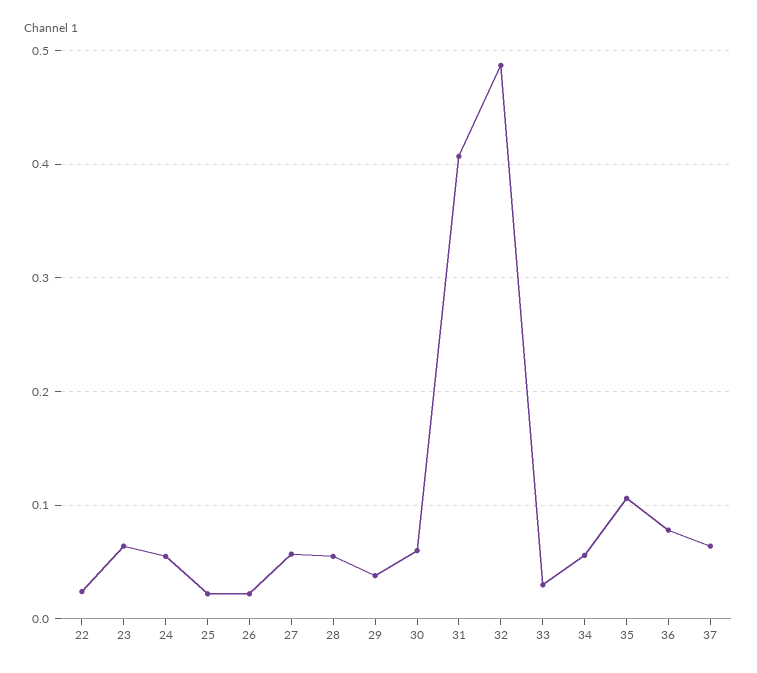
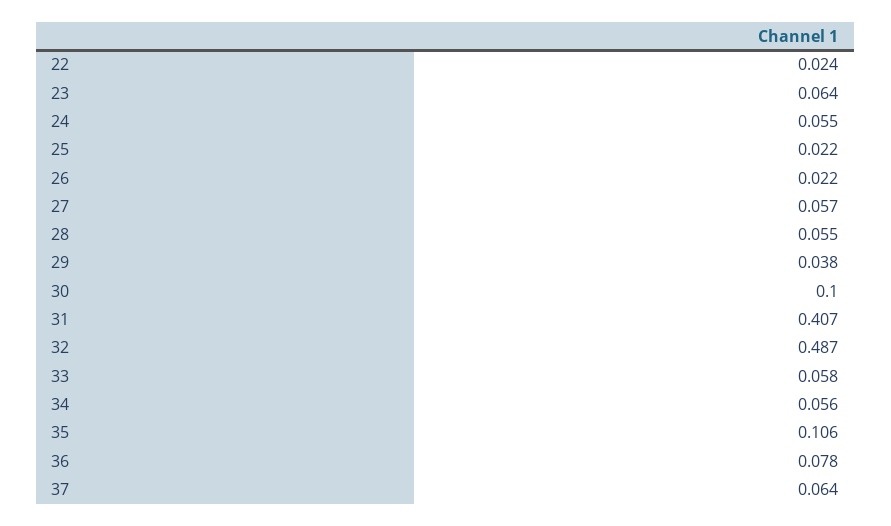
  {
    "22": 0.024,
    "23": 0.064,
    "24": 0.055,
    "25": 0.022,
    "26": 0.022,
    "27": 0.057,
    "28": 0.055,
    "29": 0.038,
-   "30": 0.06,
+   "30": 0.1,
    "31": 0.407,
    "32": 0.487,
-   "33": 0.03,
+   "33": 0.058,
    "34": 0.056,
    "35": 0.106,
    "36": 0.078,
    "37": 0.064
  }

